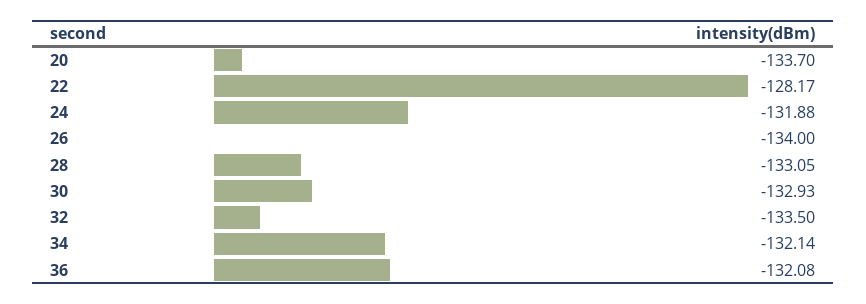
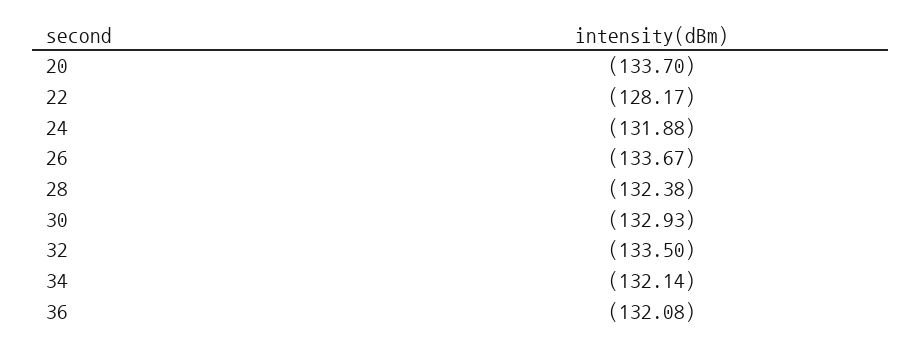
  {
    "20": -133.7,
    "22": -128.17,
    "24": -131.88,
-   "26": -134,
+   "26": -133.67,
-   "28": -133.05,
+   "28": -132.38,
    "30": -132.93,
    "32": -133.5,
    "34": -132.14,
    "36": -132.08
  }

